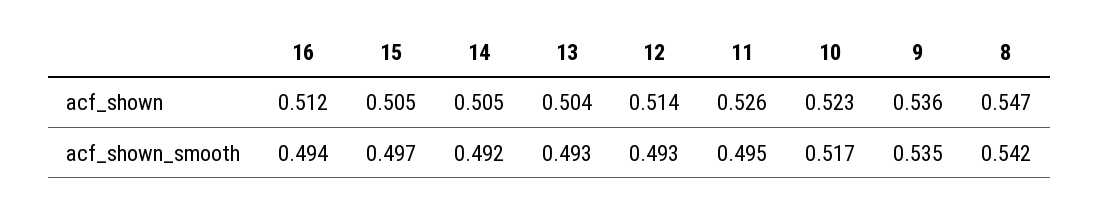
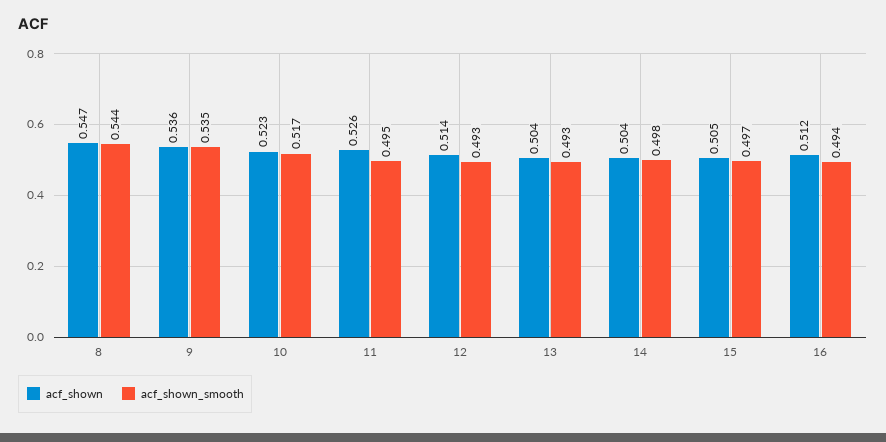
  {
    "acf_shown": {
      "16": 0.512,
      "15": 0.505,
-     "14": 0.505,
+     "14": 0.504,
      "13": 0.504,
      "12": 0.514,
      "11": 0.526,
      "10": 0.523,
      "9": 0.536,
      "8": 0.547
    },
    "acf_shown_smooth": {
      "16": 0.494,
      "15": 0.497,
-     "14": 0.492,
+     "14": 0.498,
      "13": 0.493,
      "12": 0.493,
      "11": 0.495,
      "10": 0.517,
      "9": 0.535,
-     "8": 0.542
+     "8": 0.544
    }
  }

